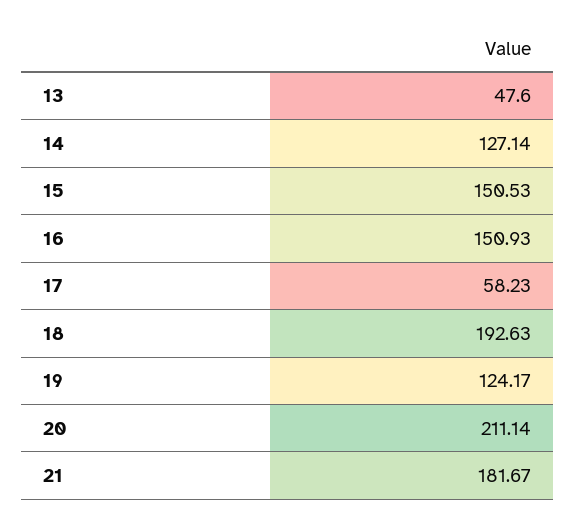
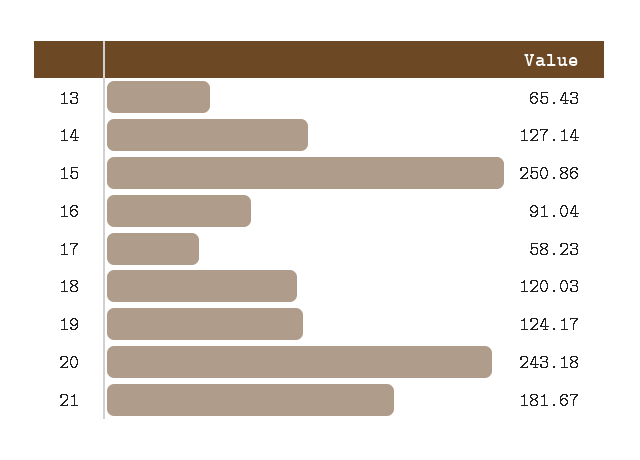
  {
-   "13": 47.6,
+   "13": 65.43,
    "14": 127.14,
-   "15": 150.53,
+   "15": 250.86,
-   "16": 150.93,
+   "16": 91.04,
    "17": 58.23,
-   "18": 192.63,
+   "18": 120.03,
    "19": 124.17,
-   "20": 211.14,
+   "20": 243.18,
    "21": 181.67
  }

